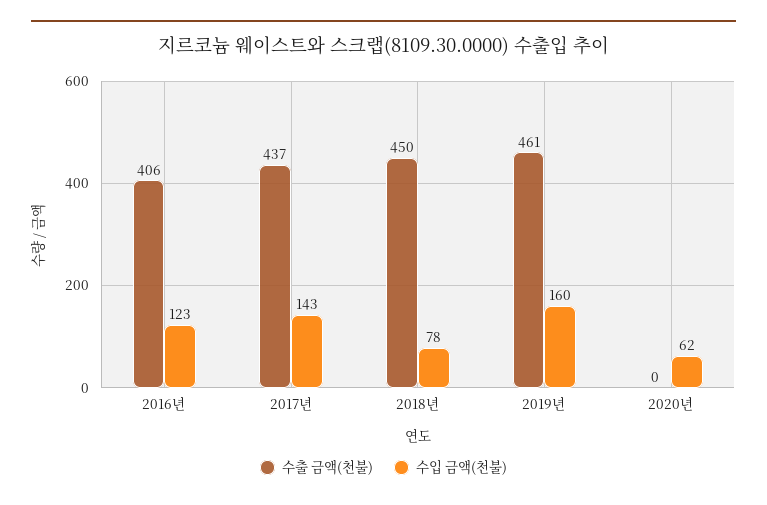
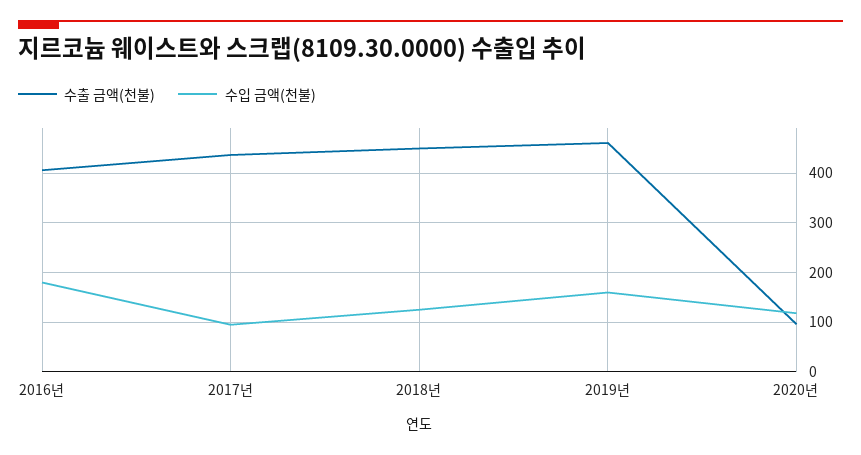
  {
    "수출 금액(천불)": {
      "2016년": 406,
      "2017년": 437,
      "2018년": 450,
      "2019년": 461,
-     "2020년": 0
+     "2020년": 100
    },
    "수입 금액(천불)": {
-     "2016년": 123,
+     "2016년": 180,
-     "2017년": 143,
+     "2017년": 100,
-     "2018년": 78,
+     "2018년": 120,
      "2019년": 160,
-     "2020년": 62
+     "2020년": 120
    }
  }

